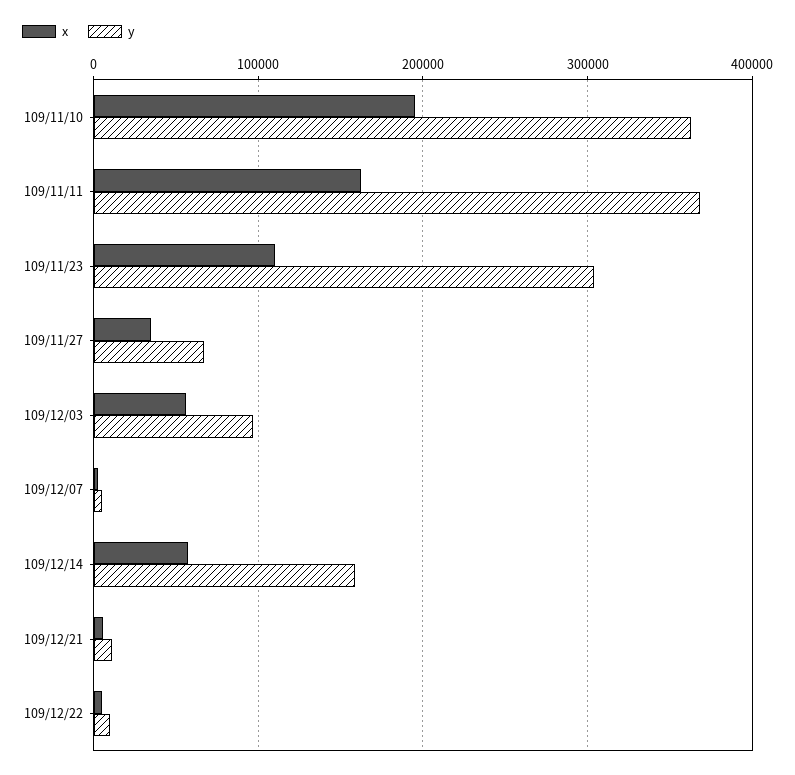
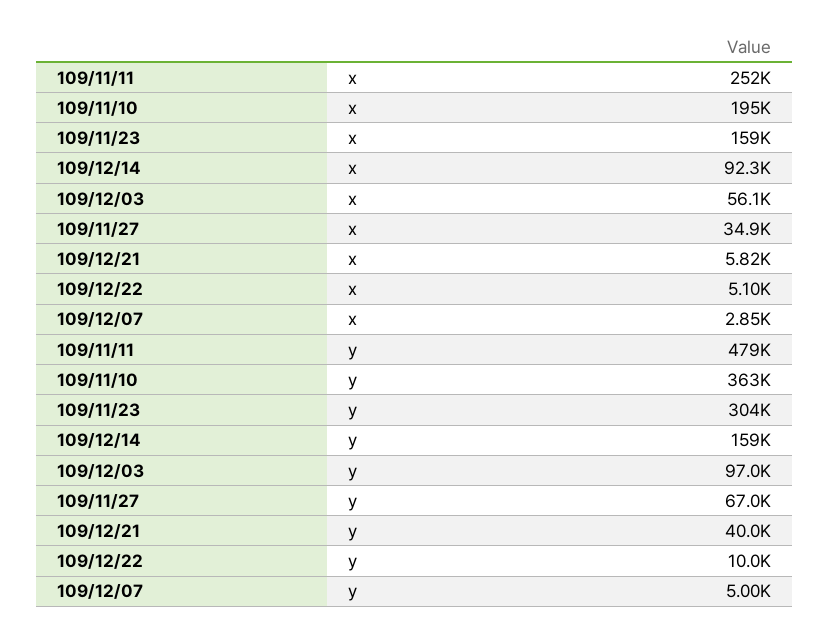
  {
    "x": {
      "109/11/10": 195000,
-     "109/11/11": 160000,
+     "109/11/11": 252000,
-     "109/11/23": 110000,
+     "109/11/23": 159000,
      "109/11/27": 34900,
      "109/12/03": 56100,
      "109/12/07": 2850,
-     "109/12/14": 60000,
+     "109/12/14": 92300,
      "109/12/21": 5820,
      "109/12/22": 5100
    },
    "y": {
      "109/11/10": 363000,
-     "109/11/11": 370000,
+     "109/11/11": 479000,
      "109/11/23": 304000,
      "109/11/27": 67000,
      "109/12/03": 97000,
      "109/12/07": 5000,
      "109/12/14": 159000,
-     "109/12/21": 10000,
+     "109/12/21": 40000,
      "109/12/22": 10000
    }
  }

